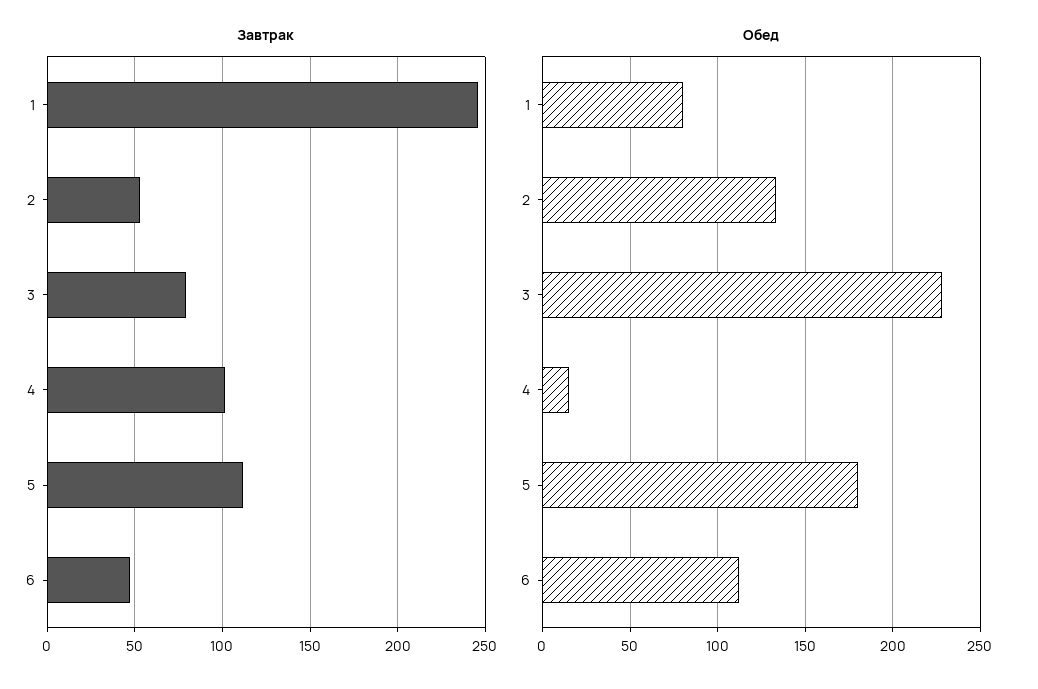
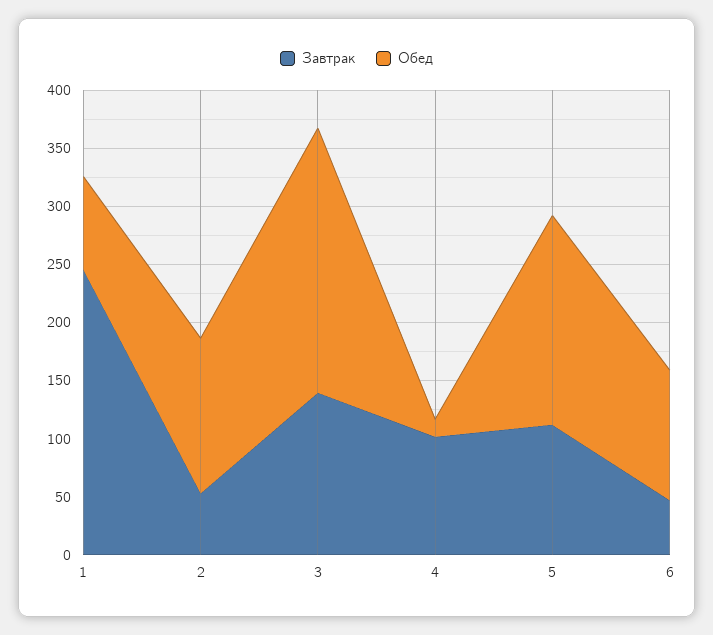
  {
    "Завтрак": {
      "1": 245,
      "2": 55,
-     "3": 80,
+     "3": 140,
      "4": 100,
      "5": 110,
      "6": 45
    },
    "Обед": {
      "1": 80,
      "2": 135,
      "3": 230,
      "4": 15,
      "5": 180,
      "6": 110
    }
  }

